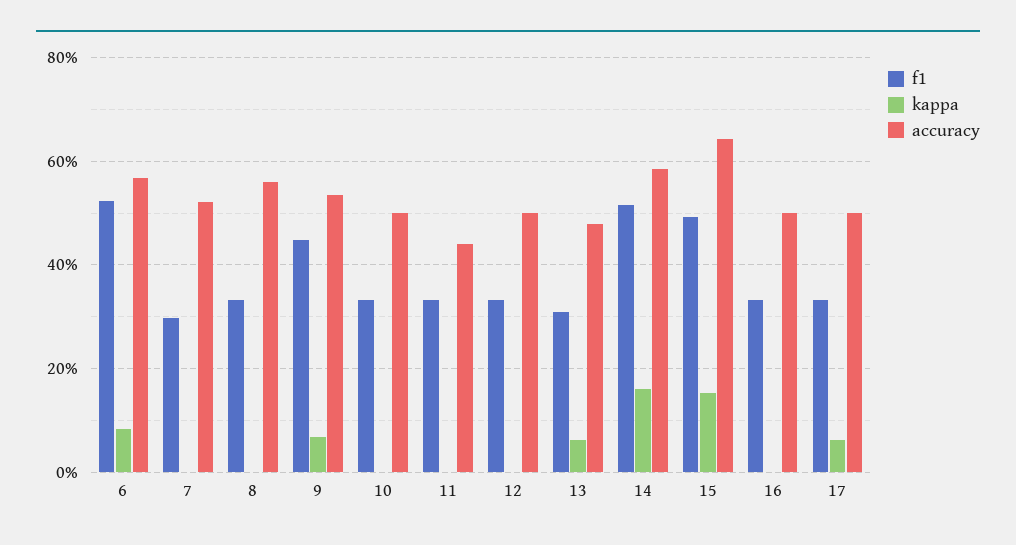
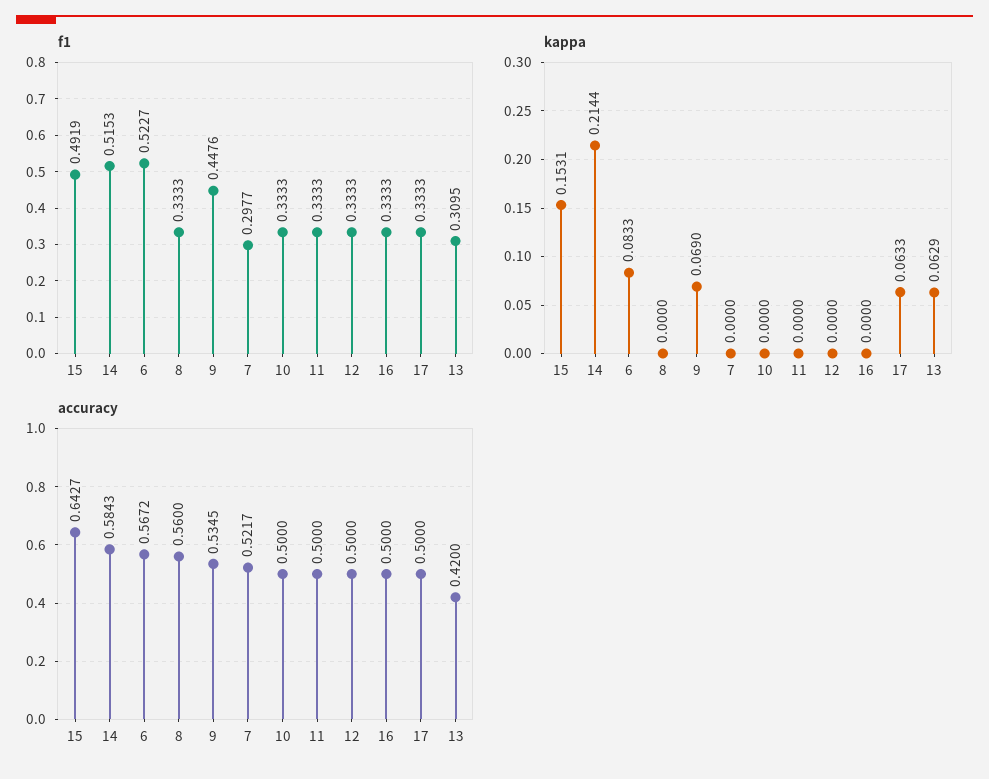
  {
    "f1": {
      "6": 0.5227,
      "7": 0.2977,
      "8": 0.3333,
      "9": 0.4476,
      "10": 0.3333,
      "11": 0.3333,
      "12": 0.3333,
      "13": 0.3095,
      "14": 0.5153,
      "15": 0.4919,
      "16": 0.3333,
      "17": 0.3333
    },
    "kappa": {
      "6": 0.0833,
      "7": 0,
      "8": 0,
      "9": 0.069,
      "10": 0,
      "11": 0,
      "12": 0,
      "13": 0.0629,
-     "14": 0.16,
+     "14": 0.2144,
      "15": 0.1531,
      "16": 0,
      "17": 0.0633
    },
    "accuracy": {
      "6": 0.5672,
      "7": 0.5217,
      "8": 0.56,
      "9": 0.5345,
      "10": 0.5,
-     "11": 0.44,
+     "11": 0.5,
      "12": 0.5,
-     "13": 0.48,
+     "13": 0.42,
      "14": 0.5843,
      "15": 0.6427,
      "16": 0.5,
      "17": 0.5
    }
  }

